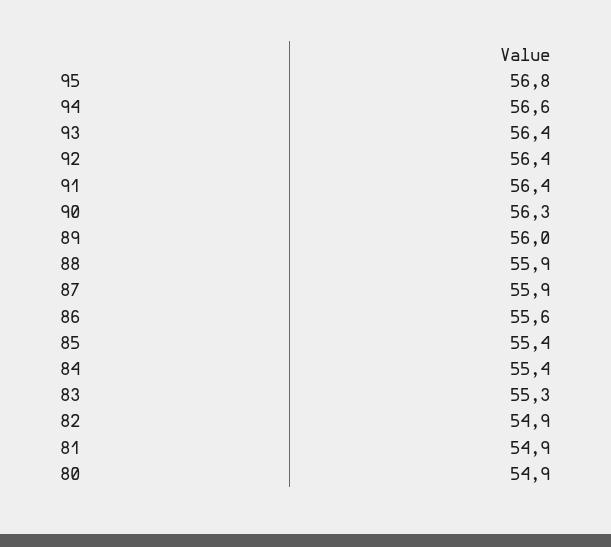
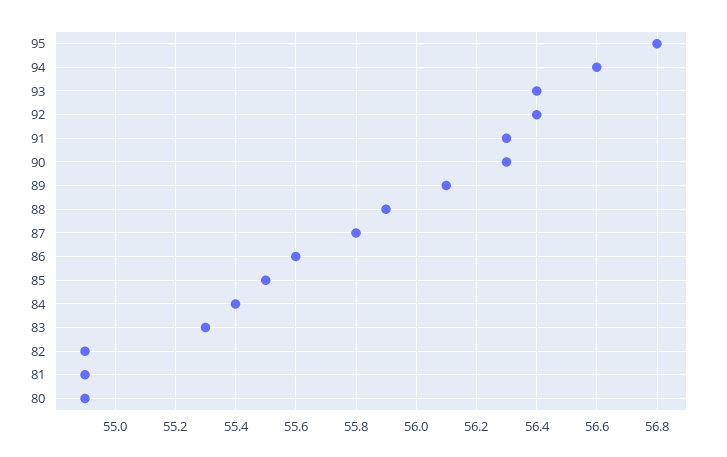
  {
    "95": 56.8,
    "94": 56.6,
    "93": 56.4,
    "92": 56.4,
-   "91": 56.4,
+   "91": 56.3,
    "90": 56.3,
-   "89": 56,
+   "89": 56.1,
    "88": 55.9,
-   "87": 55.9,
+   "87": 55.8,
    "86": 55.6,
-   "85": 55.4,
+   "85": 55.5,
    "84": 55.4,
    "83": 55.3,
    "82": 54.9,
    "81": 54.9,
    "80": 54.9
  }

